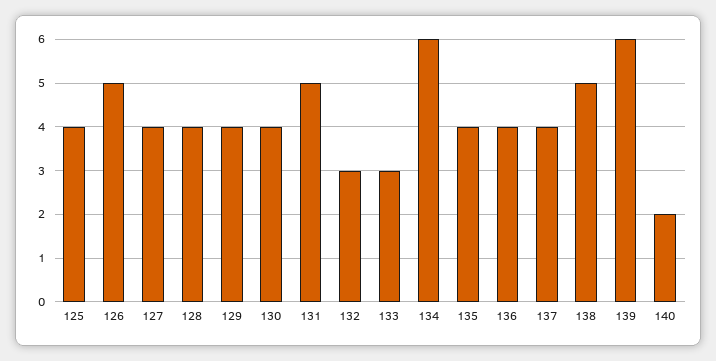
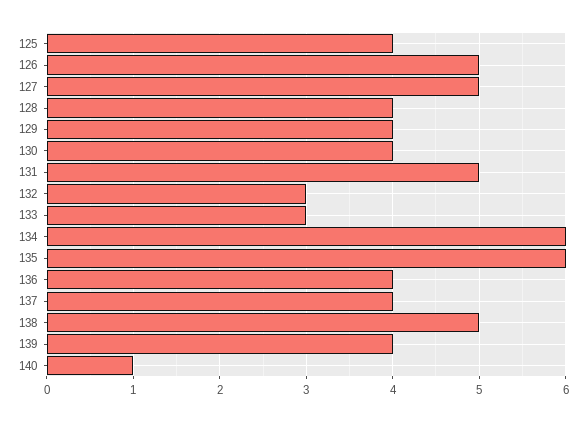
  {
    "125": 4,
    "126": 5,
-   "127": 4,
+   "127": 5,
    "128": 4,
    "129": 4,
    "130": 4,
    "131": 5,
    "132": 3,
    "133": 3,
    "134": 6,
-   "135": 4,
+   "135": 6,
    "136": 4,
    "137": 4,
    "138": 5,
-   "139": 6,
+   "139": 4,
-   "140": 2
+   "140": 1
  }

